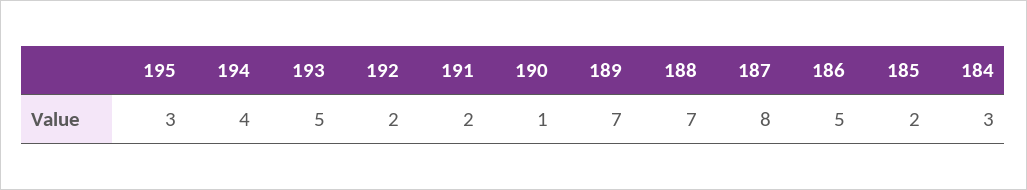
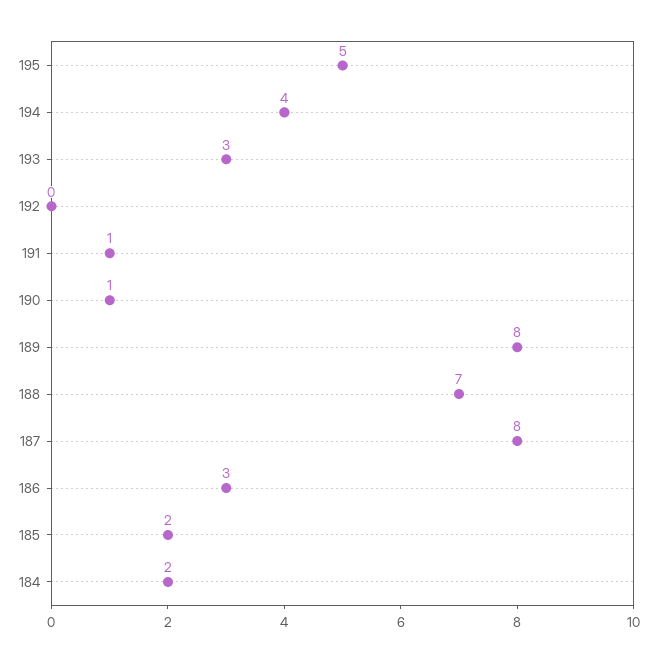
  {
-   "195": 3,
+   "195": 5,
    "194": 4,
-   "193": 5,
+   "193": 3,
-   "192": 2,
+   "192": 0,
-   "191": 2,
+   "191": 1,
    "190": 1,
-   "189": 7,
+   "189": 8,
    "188": 7,
    "187": 8,
-   "186": 5,
+   "186": 3,
    "185": 2,
-   "184": 3
+   "184": 2
  }

